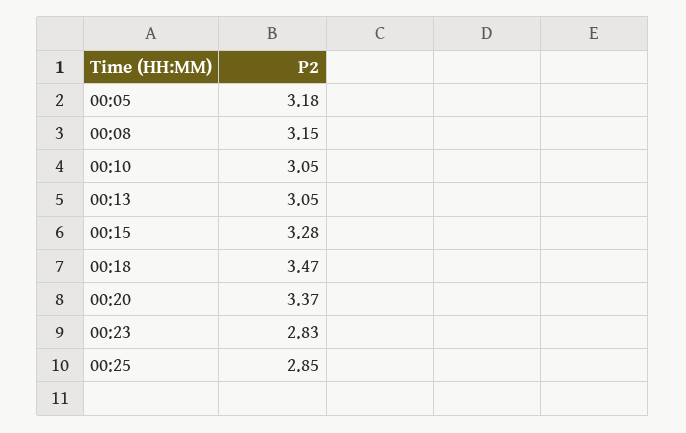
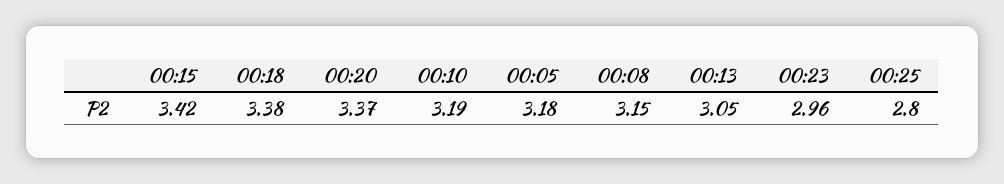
  {
    "00:05": 3.18,
    "00:08": 3.15,
-   "00:10": 3.05,
+   "00:10": 3.19,
    "00:13": 3.05,
-   "00:15": 3.28,
+   "00:15": 3.42,
-   "00:18": 3.47,
+   "00:18": 3.38,
    "00:20": 3.37,
-   "00:23": 2.83,
+   "00:23": 2.96,
-   "00:25": 2.85
+   "00:25": 2.8
  }

